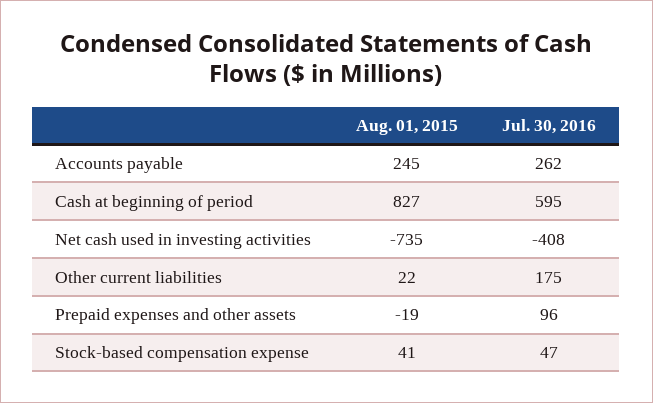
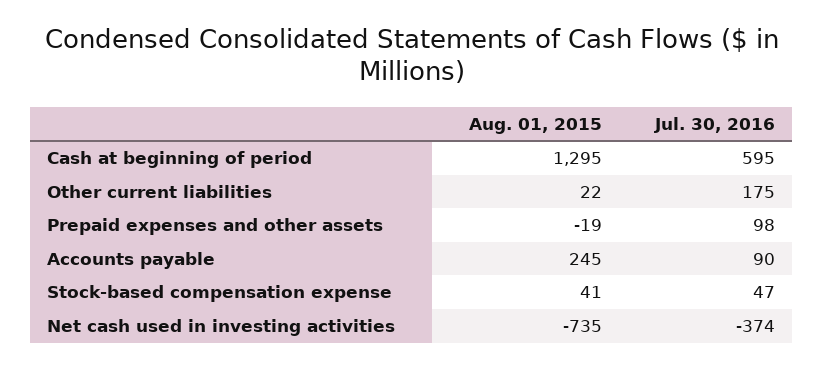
  {
    "Aug. 01, 2015": {
      "Accounts payable": 245,
-     "Cash at beginning of period": 827,
+     "Cash at beginning of period": 1295,
      "Net cash used in investing activities": -735,
      "Other current liabilities": 22,
      "Prepaid expenses and other assets": -19,
      "Stock-based compensation expense": 41
    },
    "Jul. 30, 2016": {
-     "Accounts payable": 262,
+     "Accounts payable": 90,
      "Cash at beginning of period": 595,
-     "Net cash used in investing activities": -408,
+     "Net cash used in investing activities": -374,
      "Other current liabilities": 175,
-     "Prepaid expenses and other assets": 96,
+     "Prepaid expenses and other assets": 98,
      "Stock-based compensation expense": 47
    }
  }

